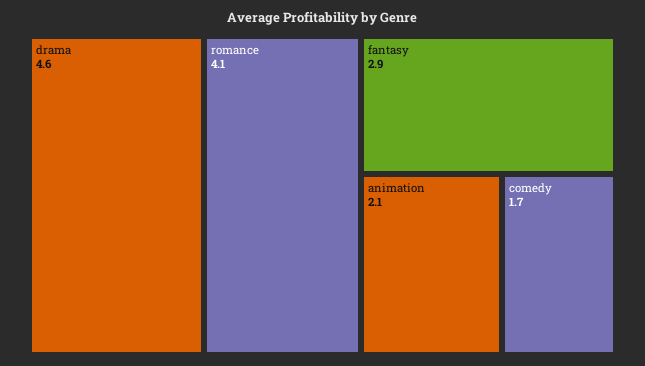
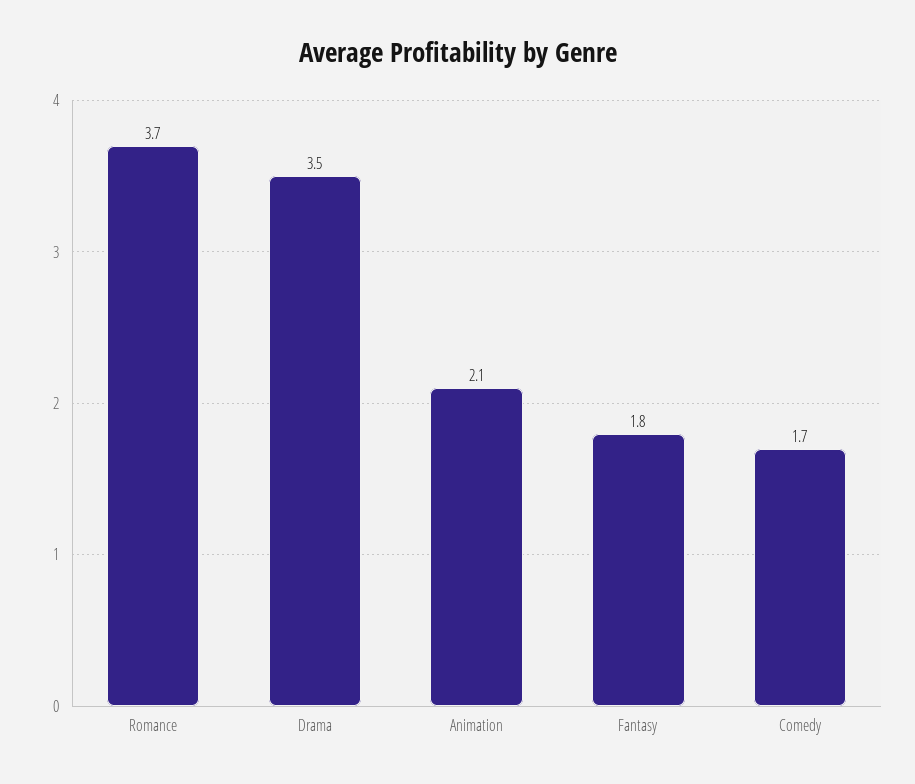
  {
-   "drama": 4.6,
+   "drama": 3.5,
-   "romance": 4.1,
+   "romance": 3.7,
-   "fantasy": 2.9,
+   "fantasy": 1.8,
    "animation": 2.1,
    "comedy": 1.7
  }

